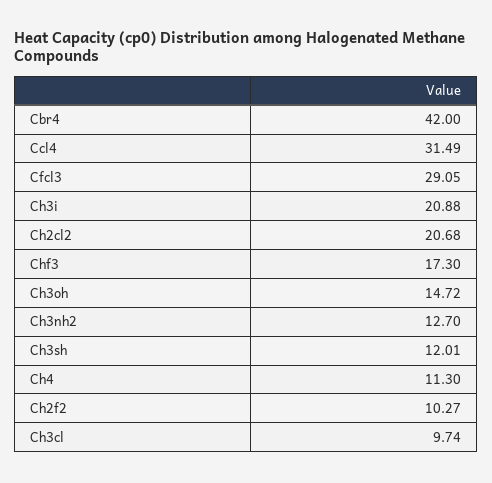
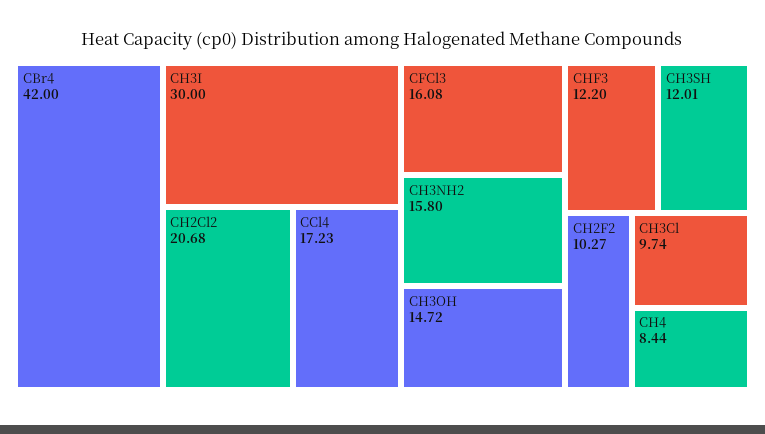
  {
    "Cbr4": 42,
-   "Ccl4": 31.49,
+   "Ccl4": 17.23,
-   "Cfcl3": 29.05,
+   "Cfcl3": 16.08,
-   "Ch3i": 20.88,
+   "Ch3i": 30,
    "Ch2cl2": 20.68,
-   "Chf3": 17.3,
+   "Chf3": 12.2,
    "Ch3oh": 14.72,
-   "Ch3nh2": 12.7,
+   "Ch3nh2": 15.8,
    "Ch3sh": 12.01,
-   "Ch4": 11.3,
+   "Ch4": 8.44,
    "Ch2f2": 10.27,
    "Ch3cl": 9.74
  }

